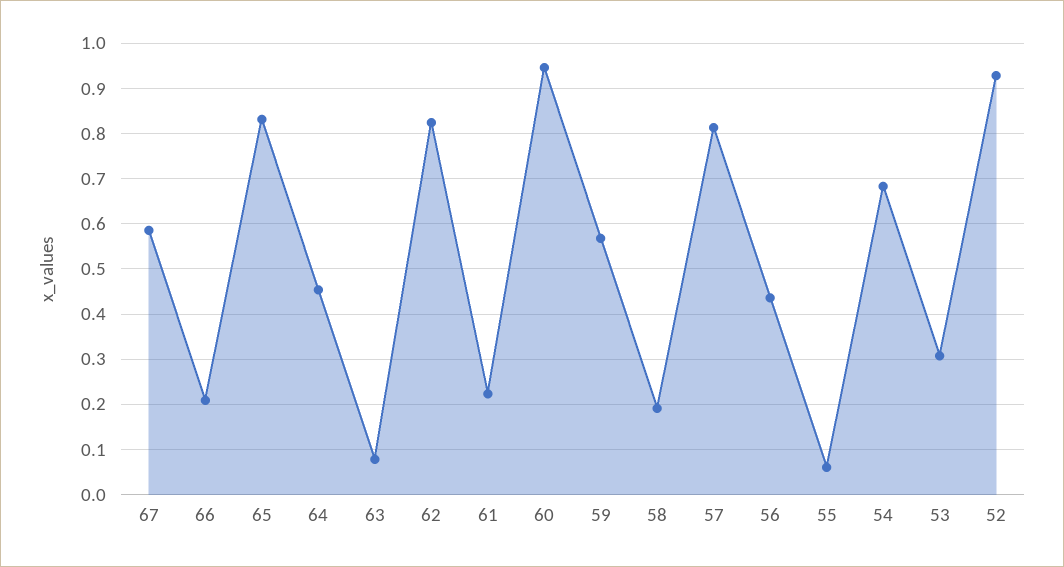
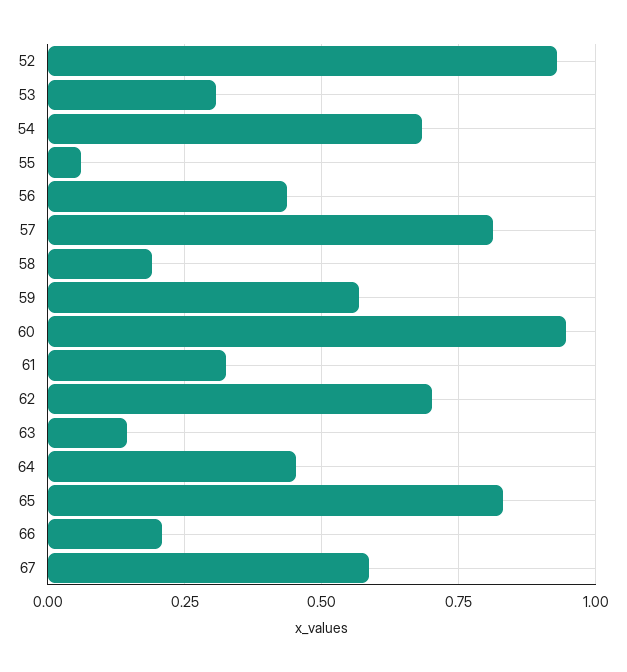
  {
    "67": 0.58,
    "66": 0.2,
    "65": 0.84,
    "64": 0.46,
-   "63": 0.08,
+   "63": 0.15,
-   "62": 0.82,
+   "62": 0.7,
-   "61": 0.22,
+   "61": 0.325,
    "60": 0.94,
    "59": 0.56,
    "58": 0.2,
    "57": 0.82,
    "56": 0.44,
    "55": 0.06,
    "54": 0.68,
    "53": 0.3,
    "52": 0.92
  }

